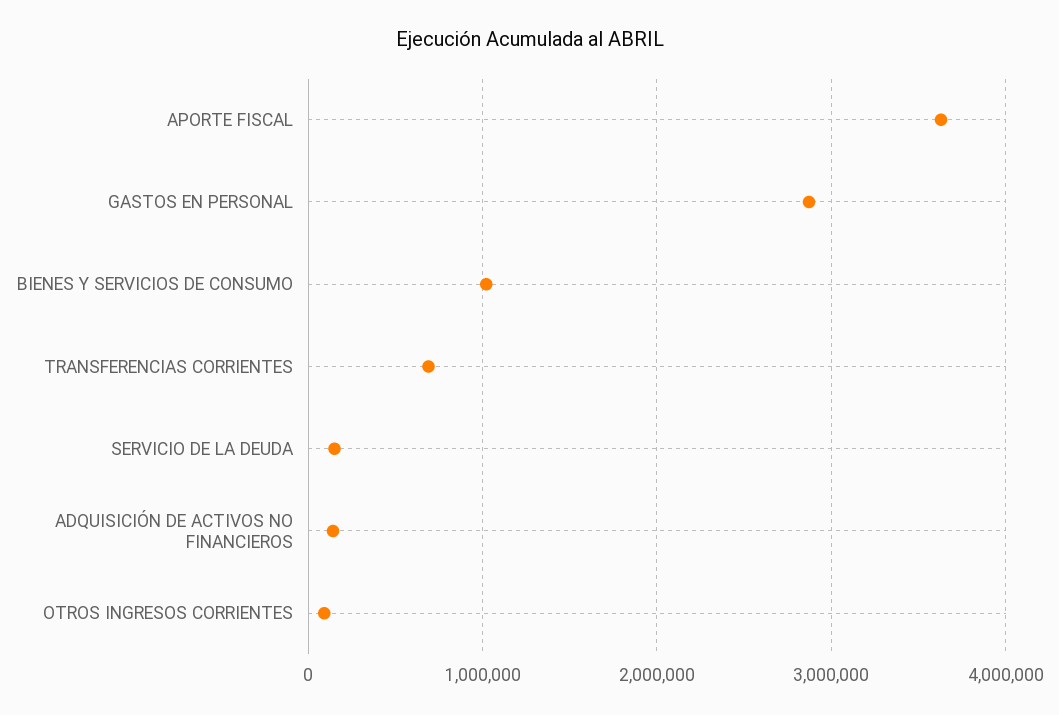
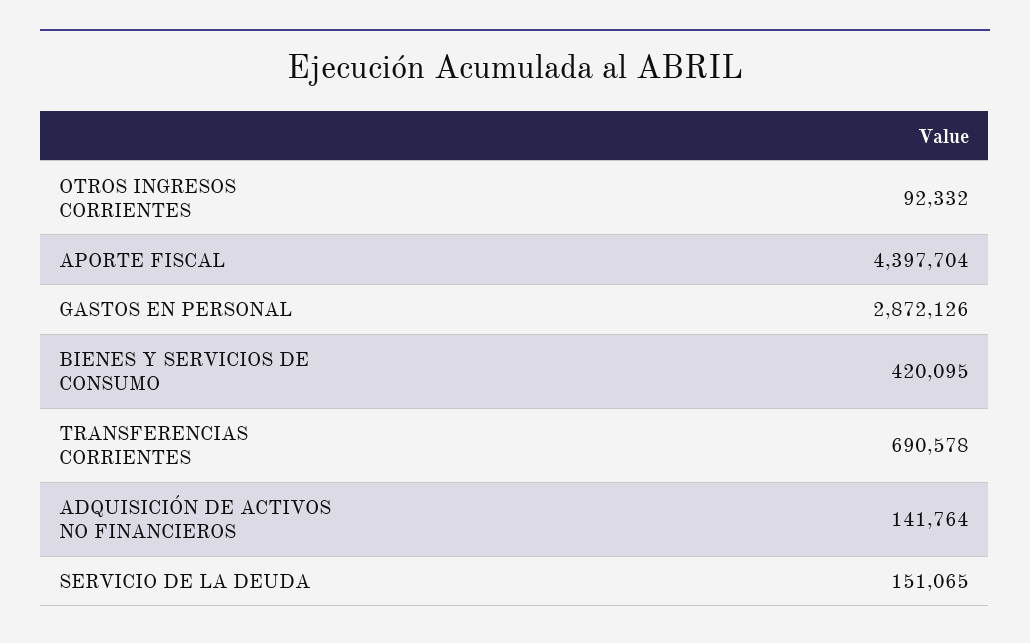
  {
-   "APORTE FISCAL": 3600000,
+   "APORTE FISCAL": 4397704,
    "GASTOS EN PERSONAL": 2872126,
-   "BIENES Y SERVICIOS DE CONSUMO": 1000000,
+   "BIENES Y SERVICIOS DE CONSUMO": 420095,
    "TRANSFERENCIAS CORRIENTES": 690578,
    "SERVICIO DE LA DEUDA": 151065,
    "ADQUISICIÓN DE ACTIVOS NO FINANCIEROS": 141764,
    "OTROS INGRESOS CORRIENTES": 92332
  }

